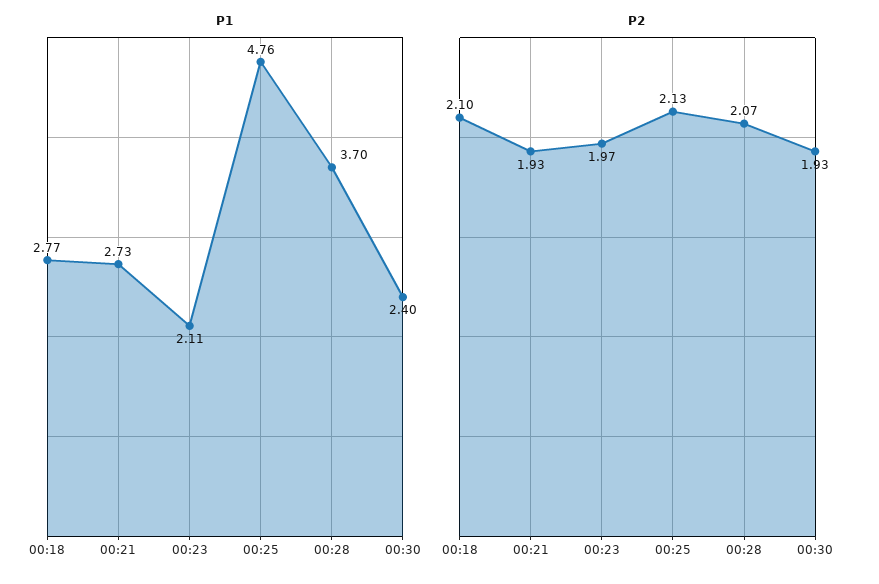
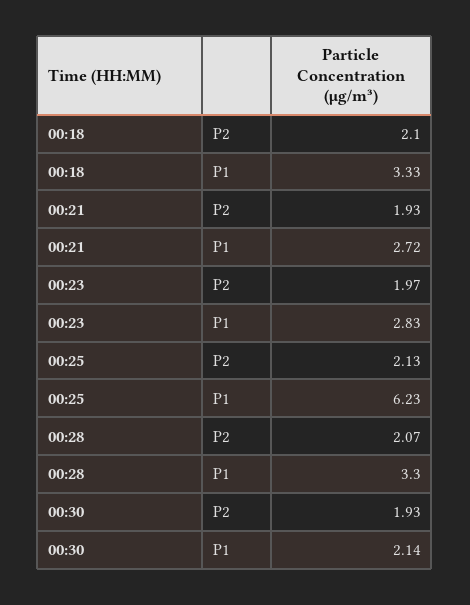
  {
    "P1": {
-     "00:18": 2.77,
+     "00:18": 3.33,
-     "00:21": 2.73,
+     "00:21": 2.72,
-     "00:23": 2.11,
+     "00:23": 2.83,
-     "00:25": 4.76,
+     "00:25": 6.23,
-     "00:28": 3.7,
+     "00:28": 3.3,
-     "00:30": 2.4
+     "00:30": 2.14
    },
    "P2": {
      "00:18": 2.1,
      "00:21": 1.93,
      "00:23": 1.97,
      "00:25": 2.13,
      "00:28": 2.07,
      "00:30": 1.93
    }
  }

